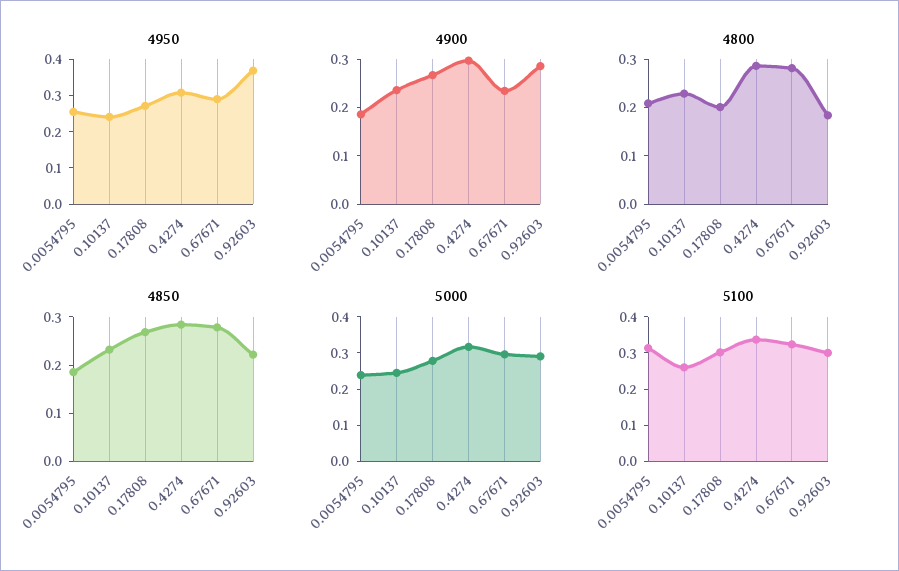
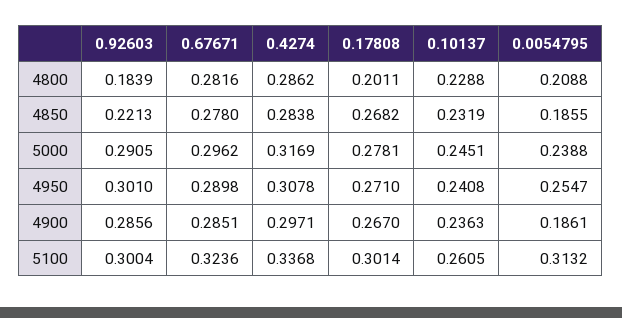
  {
    "4950": {
      "0.0054795": 0.2547,
      "0.10137": 0.2408,
      "0.17808": 0.271,
      "0.4274": 0.3078,
      "0.67671": 0.2898,
-     "0.92603": 0.375
+     "0.92603": 0.301
    },
    "4900": {
      "0.0054795": 0.1861,
      "0.10137": 0.2363,
      "0.17808": 0.267,
      "0.4274": 0.2971,
-     "0.67671": 0.24,
+     "0.67671": 0.2851,
      "0.92603": 0.2856
    },
    "4800": {
      "0.0054795": 0.2088,
      "0.10137": 0.2288,
      "0.17808": 0.2011,
      "0.4274": 0.2862,
      "0.67671": 0.2816,
      "0.92603": 0.1839
    },
    "4850": {
      "0.0054795": 0.1855,
      "0.10137": 0.2319,
      "0.17808": 0.2682,
      "0.4274": 0.2838,
      "0.67671": 0.278,
      "0.92603": 0.2213
    },
    "5000": {
      "0.0054795": 0.2388,
      "0.10137": 0.2451,
      "0.17808": 0.2781,
      "0.4274": 0.3169,
      "0.67671": 0.2962,
      "0.92603": 0.2905
    },
    "5100": {
      "0.0054795": 0.3132,
      "0.10137": 0.2605,
      "0.17808": 0.3014,
      "0.4274": 0.3368,
      "0.67671": 0.3236,
      "0.92603": 0.3004
    }
  }

